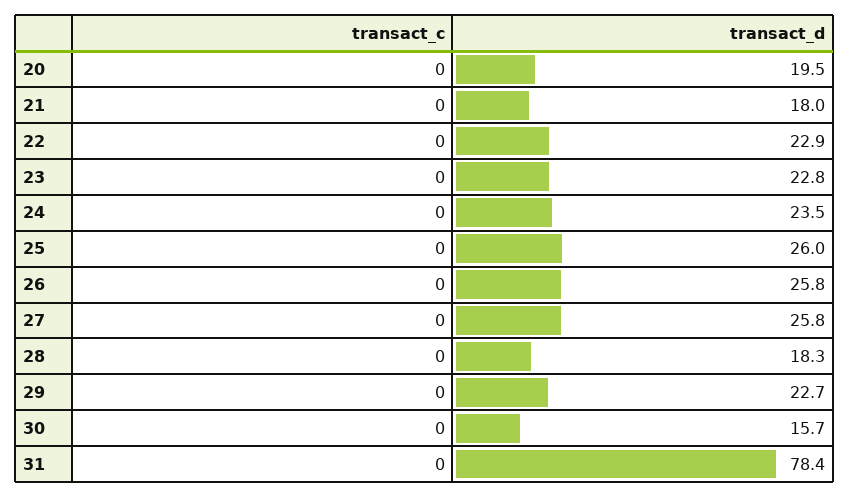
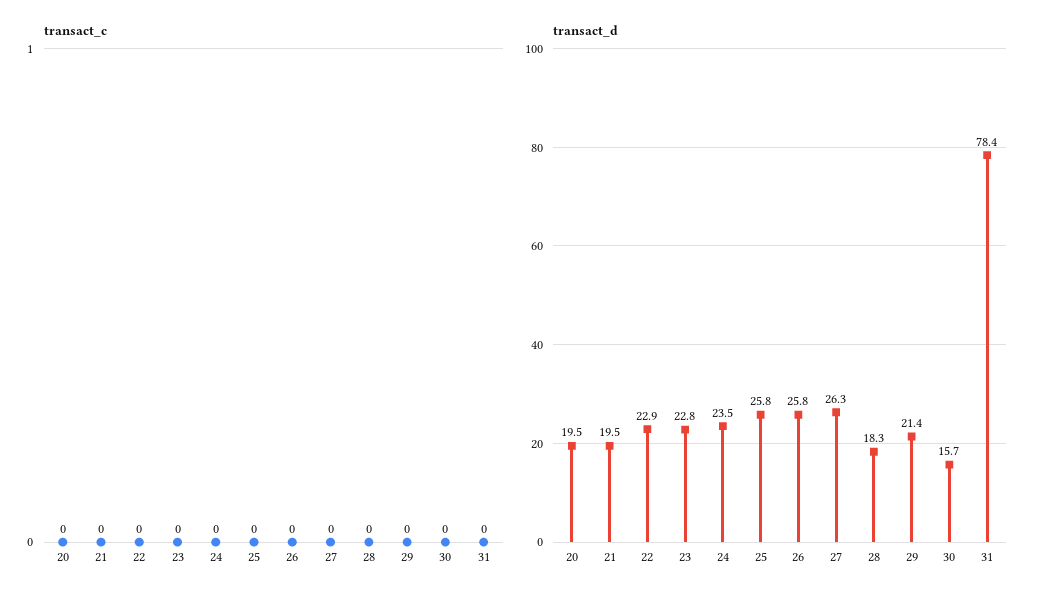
  {
    "transact_c": {
      "20": 0,
      "21": 0,
      "22": 0,
      "23": 0,
      "24": 0,
      "25": 0,
      "26": 0,
      "27": 0,
      "28": 0,
      "29": 0,
      "30": 0,
      "31": 0
    },
    "transact_d": {
      "20": 19.5,
-     "21": 18,
+     "21": 19.5,
      "22": 22.9,
      "23": 22.8,
      "24": 23.5,
-     "25": 26,
+     "25": 25.8,
      "26": 25.8,
-     "27": 25.8,
+     "27": 26.3,
      "28": 18.3,
-     "29": 22.7,
+     "29": 21.4,
      "30": 15.7,
      "31": 78.4
    }
  }

